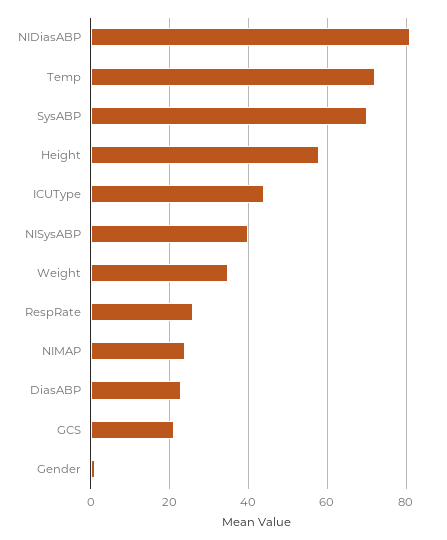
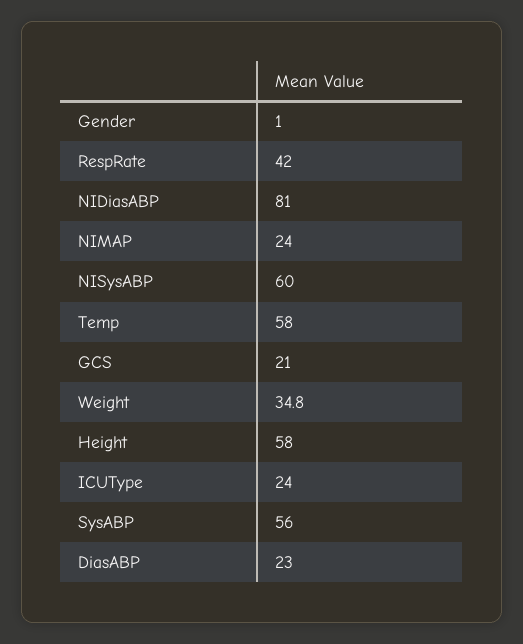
  {
    "NIDiasABP": 81,
-   "Temp": 72,
+   "Temp": 58,
-   "SysABP": 70,
+   "SysABP": 56,
    "Height": 58,
-   "ICUType": 44,
+   "ICUType": 24,
-   "NISysABP": 40,
+   "NISysABP": 60,
    "Weight": 34.8,
-   "RespRate": 26,
+   "RespRate": 42,
    "NIMAP": 24,
    "DiasABP": 23,
    "GCS": 21,
    "Gender": 1
  }

